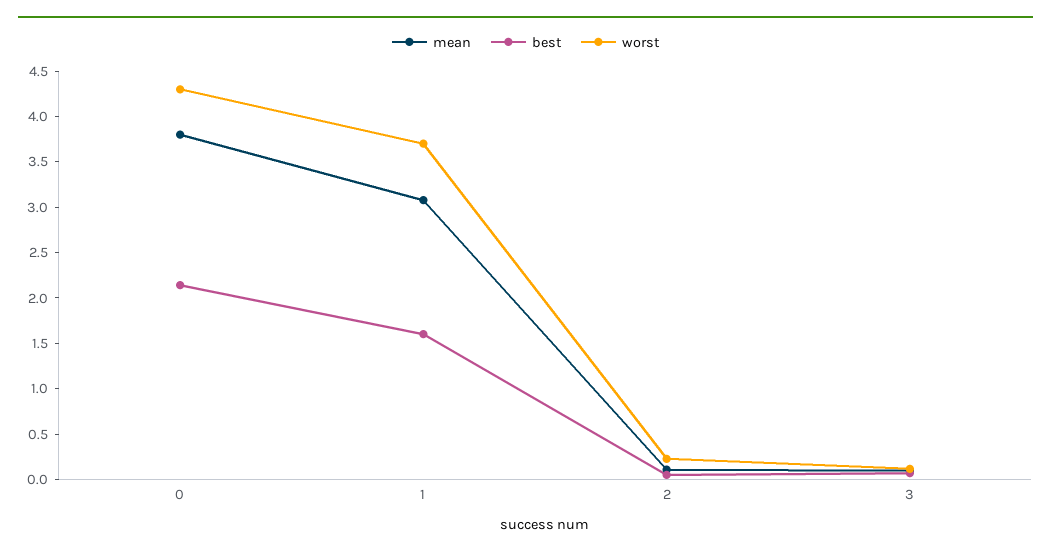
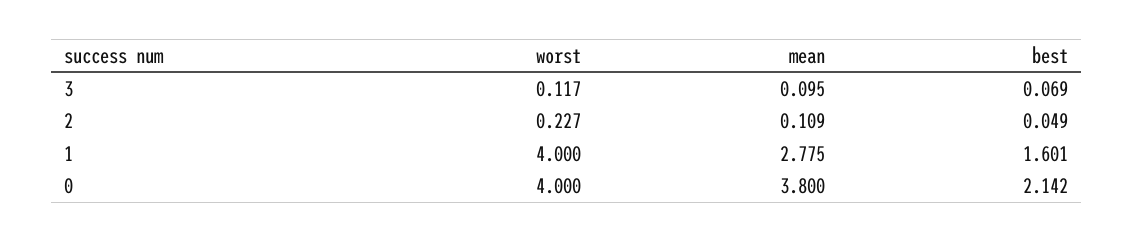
  {
    "mean": {
      "0": 3.8,
-     "1": 3.1,
+     "1": 2.775,
      "2": 0.109,
      "3": 0.095
    },
    "best": {
      "0": 2.142,
      "1": 1.601,
      "2": 0.049,
      "3": 0.069
    },
    "worst": {
-     "0": 4.3,
+     "0": 4,
-     "1": 3.7,
+     "1": 4,
      "2": 0.227,
      "3": 0.117
    }
  }

